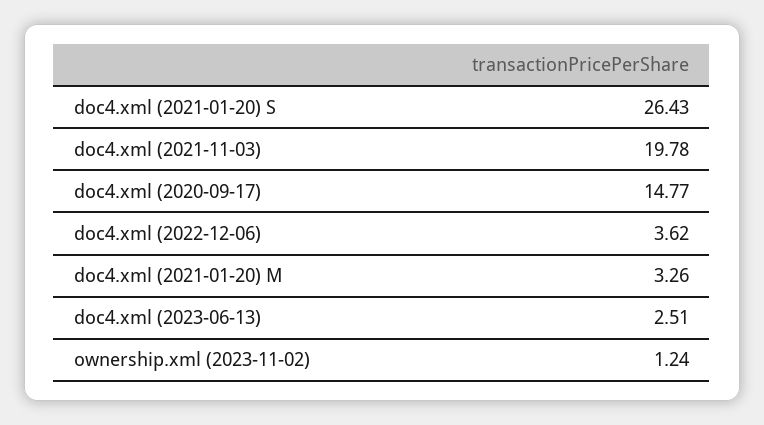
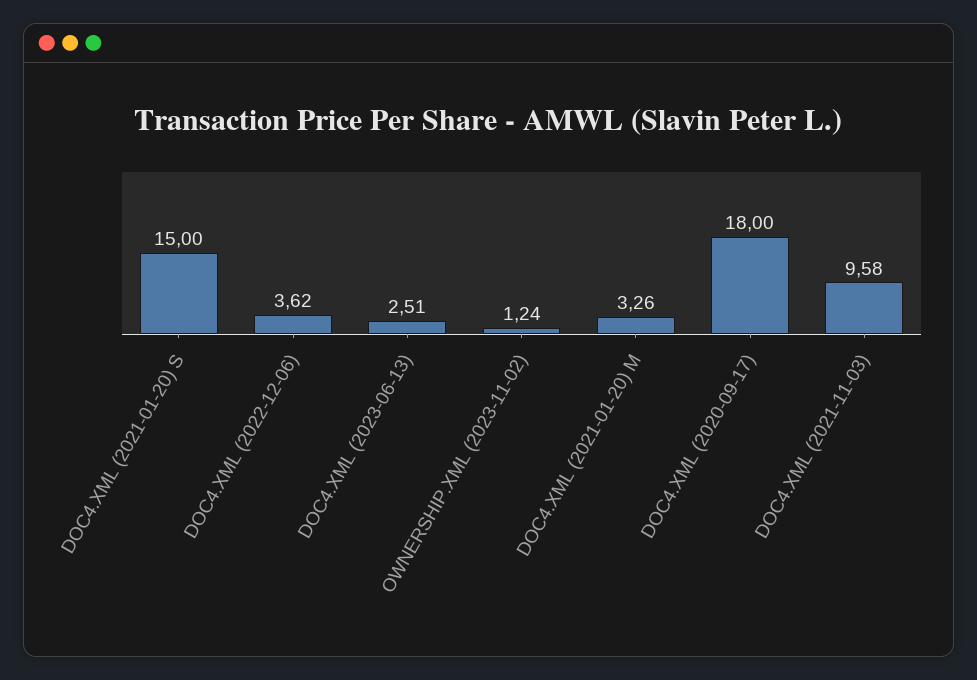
  {
-   "doc4.xml (2021-01-20) S": 26.43,
+   "doc4.xml (2021-01-20) S": 15,
-   "doc4.xml (2021-11-03)": 19.78,
+   "doc4.xml (2021-11-03)": 9.58,
-   "doc4.xml (2020-09-17)": 14.77,
+   "doc4.xml (2020-09-17)": 18,
    "doc4.xml (2022-12-06)": 3.62,
    "doc4.xml (2021-01-20) M": 3.26,
    "doc4.xml (2023-06-13)": 2.51,
    "ownership.xml (2023-11-02)": 1.24
  }

